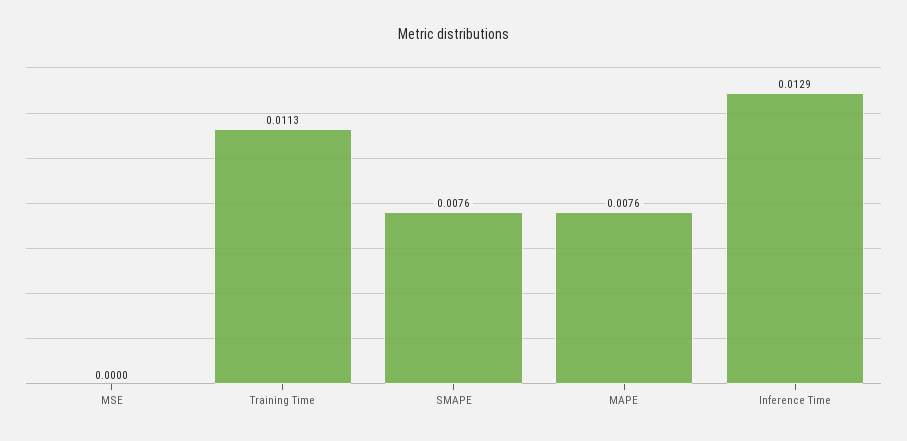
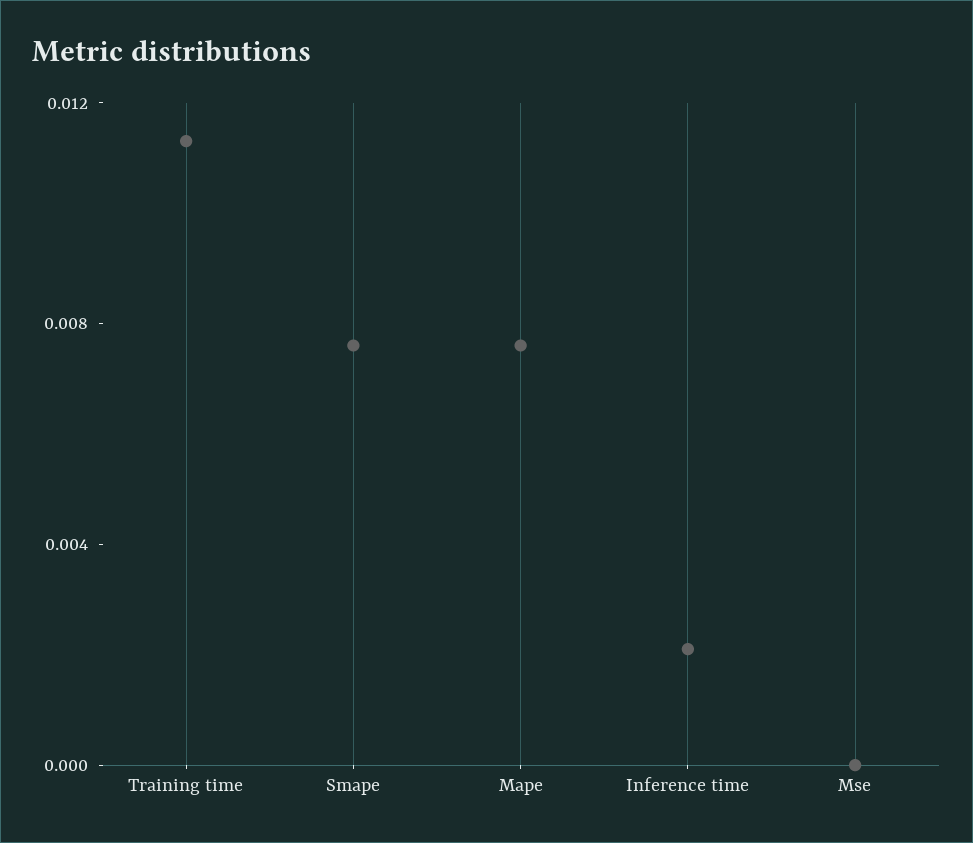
  {
    "MSE": 0,
    "Training Time": 0.0113,
    "SMAPE": 0.0076,
    "MAPE": 0.0076,
-   "Inference Time": 0.0129
+   "Inference Time": 0.002
  }

